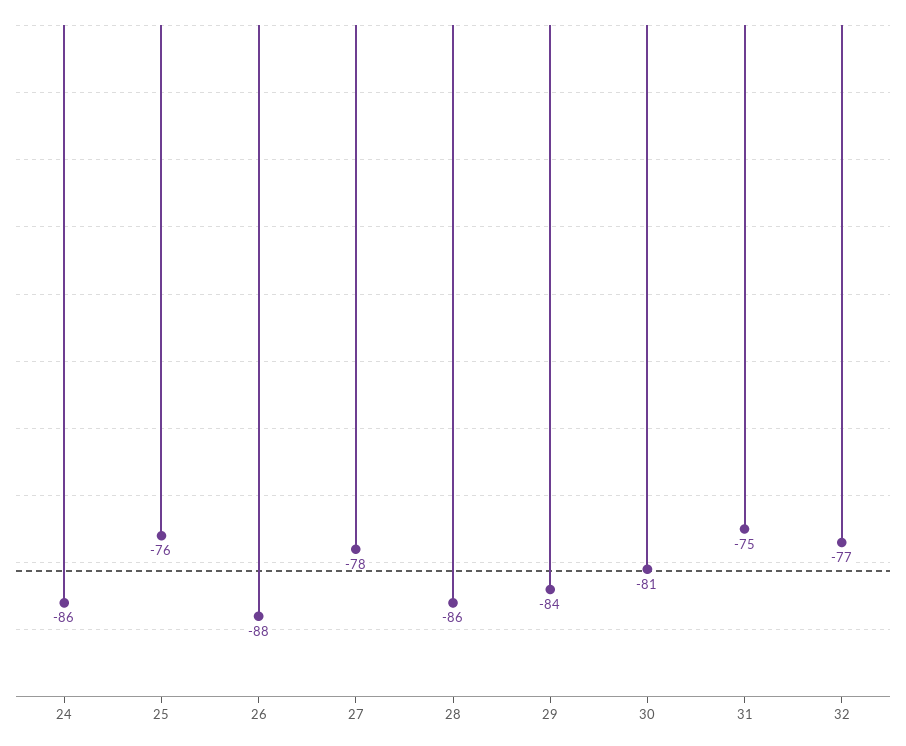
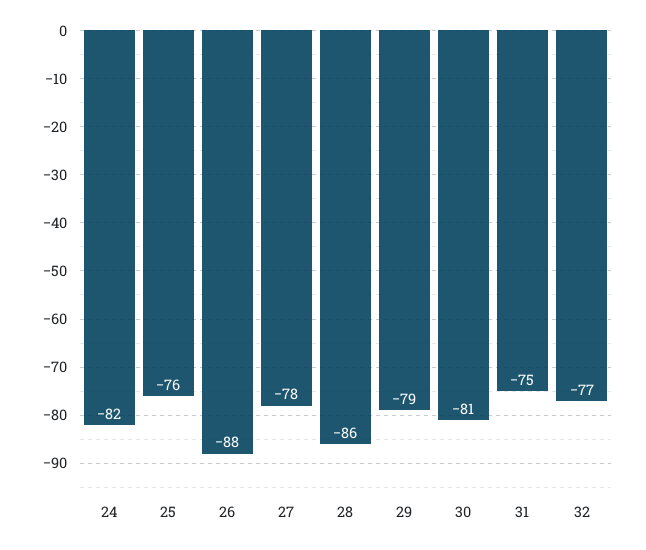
  {
-   "24": -86,
+   "24": -82,
    "25": -76,
    "26": -88,
    "27": -78,
    "28": -86,
-   "29": -84,
+   "29": -79,
    "30": -81,
    "31": -75,
    "32": -77
  }

